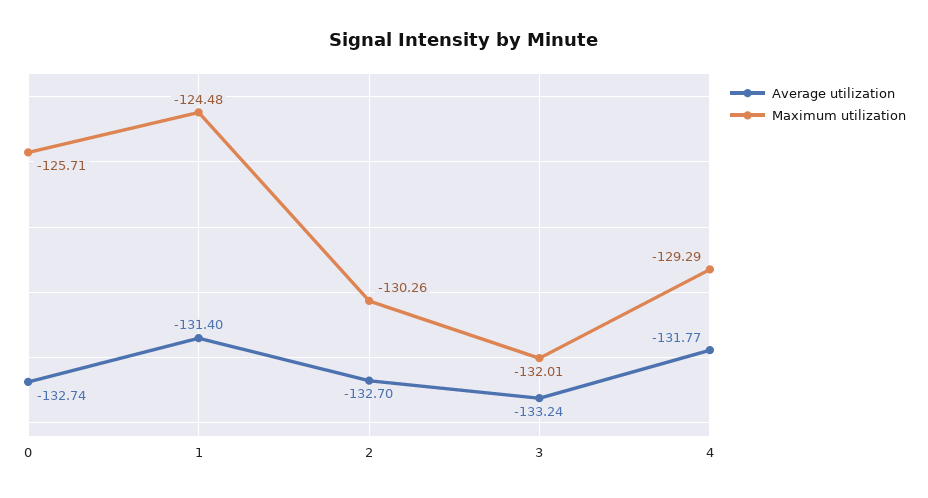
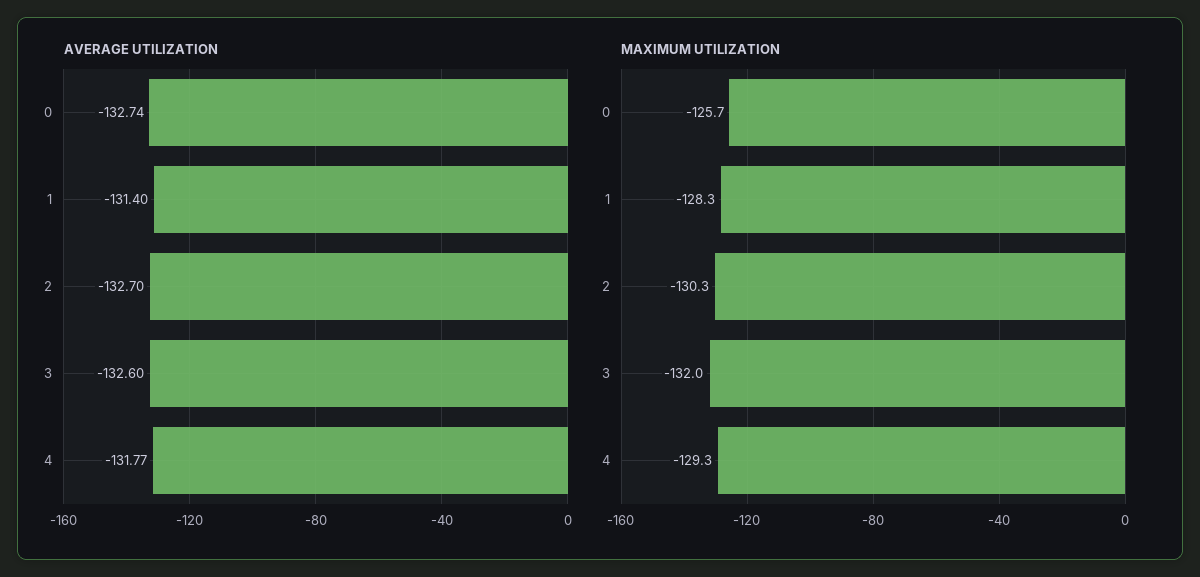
  {
    "Average utilization": {
      "0": -132.74,
      "1": -131.4,
      "2": -132.7,
-     "3": -133.24,
+     "3": -132.6,
      "4": -131.77
    },
    "Maximum utilization": {
      "0": -125.71,
-     "1": -124.48,
+     "1": -128.3,
      "2": -130.26,
      "3": -132.01,
      "4": -129.29
    }
  }

